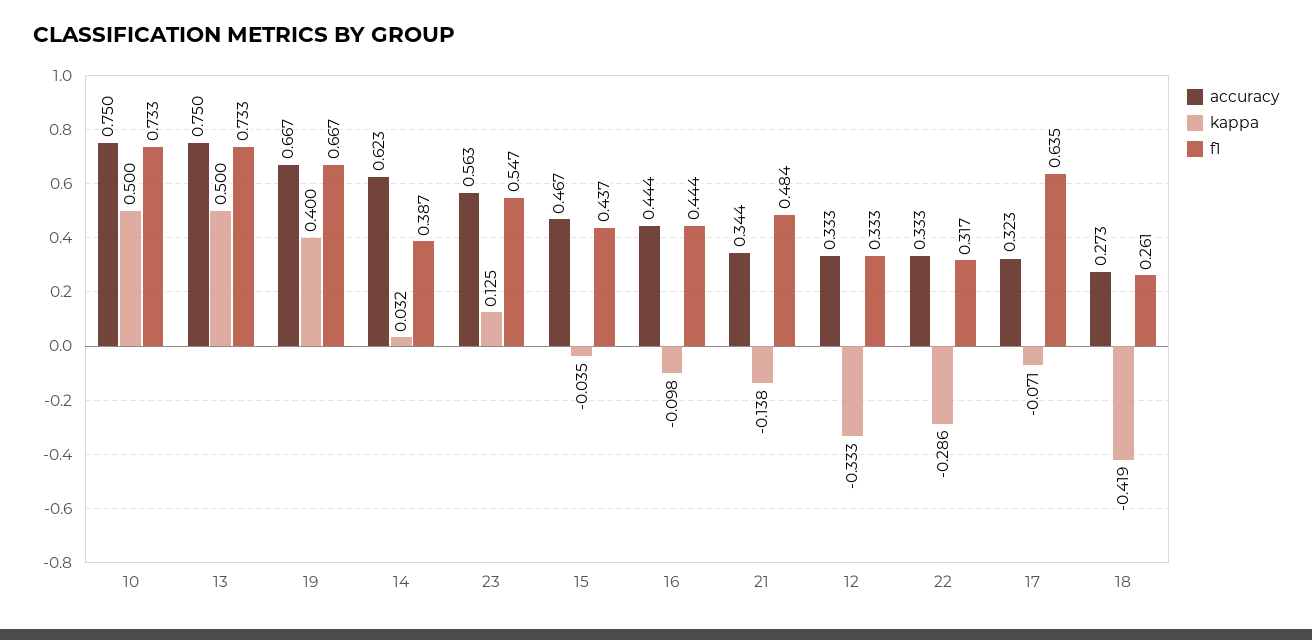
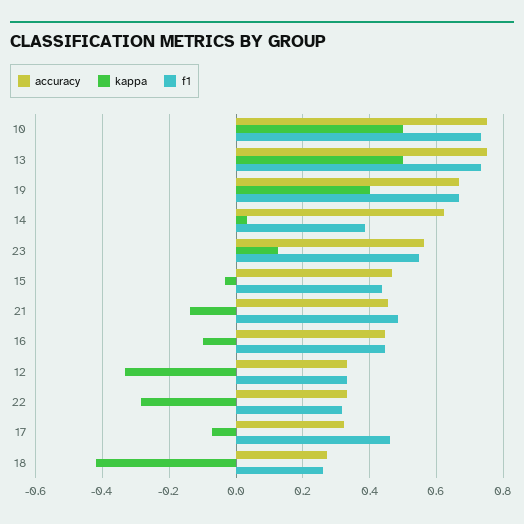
  {
    "accuracy": {
      "10": 0.75,
      "13": 0.75,
      "19": 0.667,
      "14": 0.623,
      "23": 0.563,
      "15": 0.467,
      "16": 0.444,
-     "21": 0.344,
+     "21": 0.46,
      "12": 0.333,
      "22": 0.333,
      "17": 0.323,
      "18": 0.273
    },
    "kappa": {
      "10": 0.5,
      "13": 0.5,
      "19": 0.4,
      "14": 0.032,
      "23": 0.125,
      "15": -0.035,
      "16": -0.098,
      "21": -0.138,
      "12": -0.333,
      "22": -0.286,
      "17": -0.071,
      "18": -0.419
    },
    "f1": {
      "10": 0.733,
      "13": 0.733,
      "19": 0.667,
      "14": 0.387,
      "23": 0.547,
      "15": 0.437,
      "16": 0.444,
      "21": 0.484,
      "12": 0.333,
      "22": 0.317,
-     "17": 0.635,
+     "17": 0.46,
      "18": 0.261
    }
  }

